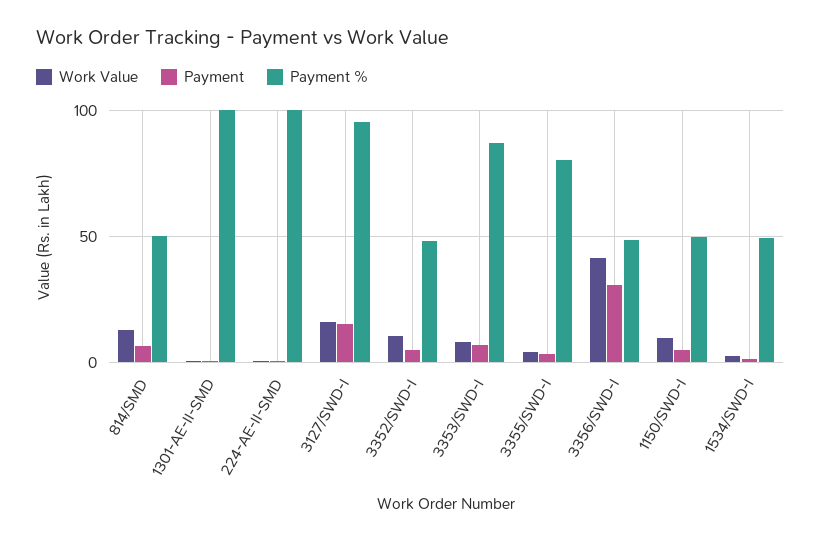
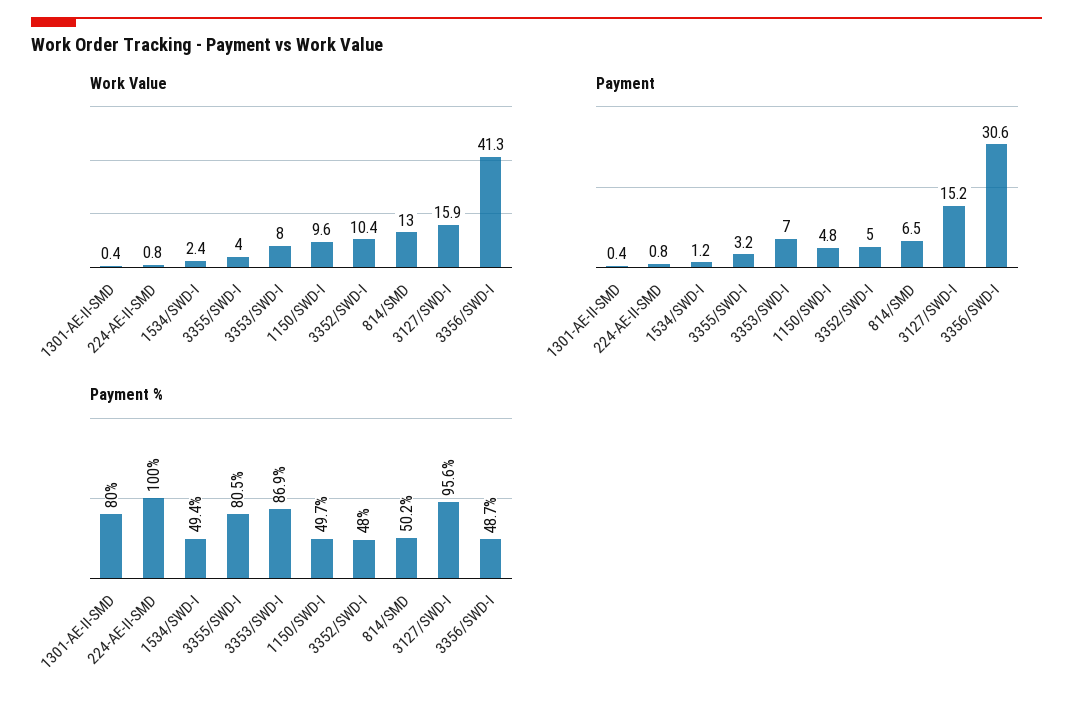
  {
    "Work Value": {
      "814/SMD": 13,
      "1301-AE-II-SMD": 0.4,
      "224-AE-II-SMD": 0.8,
      "3127/SWD-I": 15.9,
      "3352/SWD-I": 10.4,
      "3353/SWD-I": 8,
      "3355/SWD-I": 4,
      "3356/SWD-I": 41.3,
      "1150/SWD-I": 9.6,
      "1534/SWD-I": 2.4
    },
    "Payment": {
      "814/SMD": 6.5,
      "1301-AE-II-SMD": 0.4,
      "224-AE-II-SMD": 0.8,
      "3127/SWD-I": 15.2,
      "3352/SWD-I": 5,
      "3353/SWD-I": 7,
      "3355/SWD-I": 3.2,
      "3356/SWD-I": 30.6,
      "1150/SWD-I": 4.8,
      "1534/SWD-I": 1.2
    },
    "Payment %": {
      "814/SMD": 50.2,
-     "1301-AE-II-SMD": 100,
+     "1301-AE-II-SMD": 80,
      "224-AE-II-SMD": 100,
      "3127/SWD-I": 95.6,
      "3352/SWD-I": 48,
      "3353/SWD-I": 86.9,
      "3355/SWD-I": 80.5,
      "3356/SWD-I": 48.7,
      "1150/SWD-I": 49.7,
      "1534/SWD-I": 49.4
    }
  }

